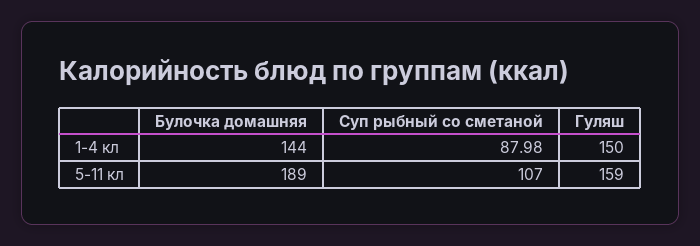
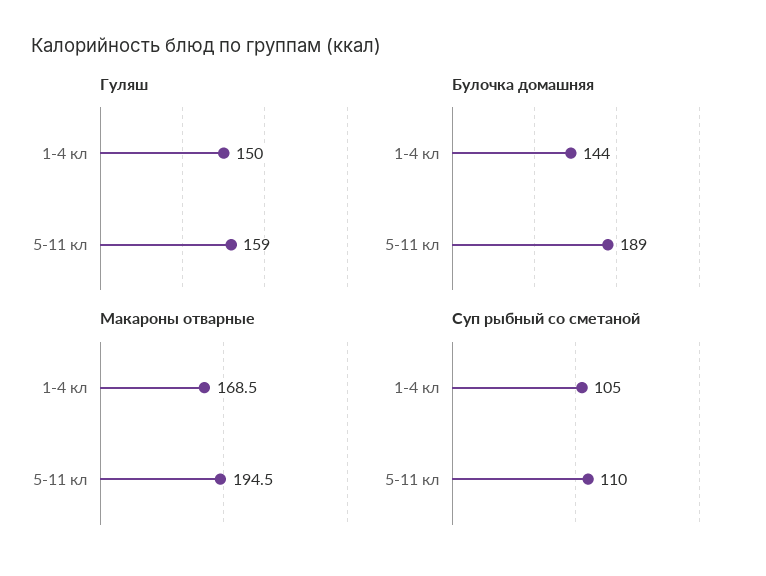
  {
    "Булочка домашняя": {
      "1-4 кл": 144,
      "5-11 кл": 189
    },
    "Суп рыбный со сметаной": {
-     "1-4 кл": 87.98,
+     "1-4 кл": 105,
-     "5-11 кл": 107
+     "5-11 кл": 110
    },
    "Гуляш": {
      "1-4 кл": 150,
      "5-11 кл": 159
-   }
+   },
+   "Макароны отварные": {
+     "1-4 кл": 168.5,
+     "5-11 кл": 194.5
+   }
  }

